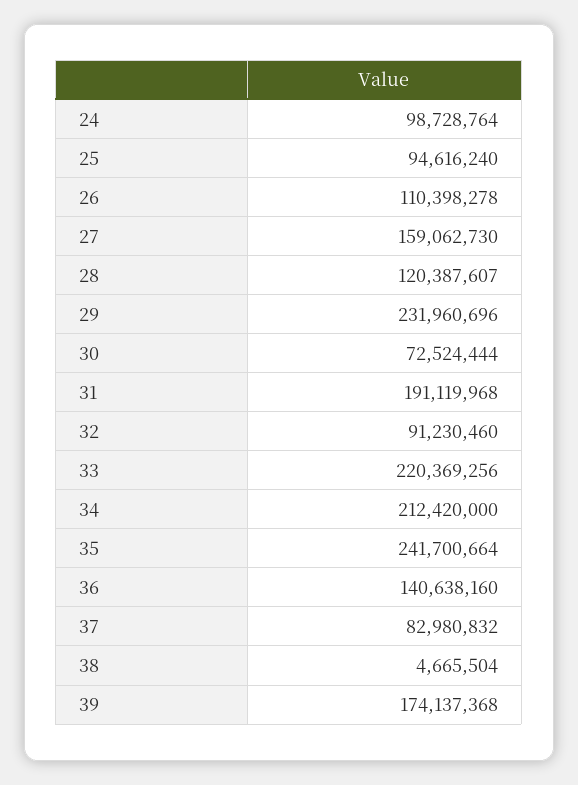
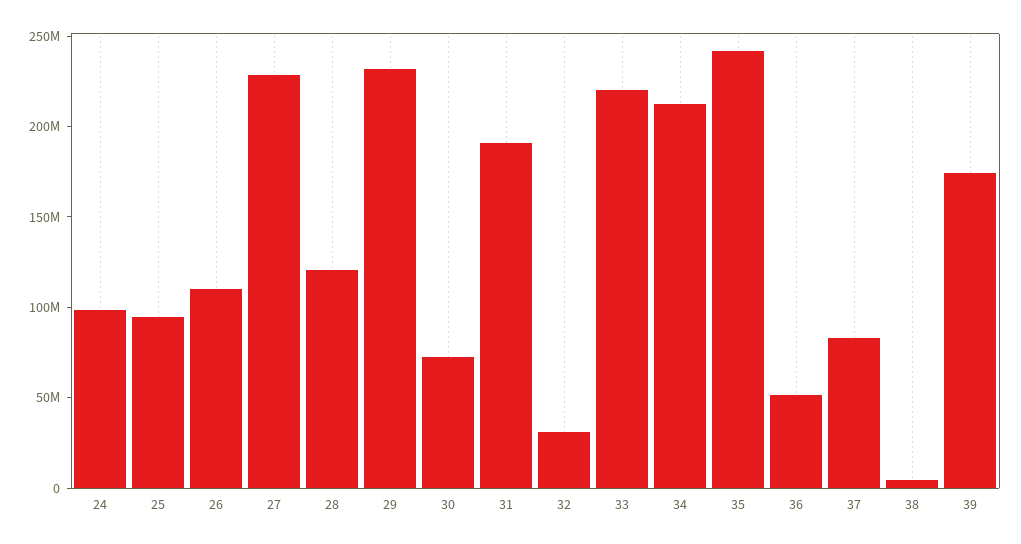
  {
    "24": 98728764,
    "25": 94616240,
    "26": 110398278,
-   "27": 159062730,
+   "27": 230000000,
    "28": 120387607,
    "29": 231960696,
    "30": 72524444,
    "31": 191119968,
-   "32": 91230460,
+   "32": 30000000,
    "33": 220369256,
    "34": 212420000,
    "35": 241700664,
-   "36": 140638160,
+   "36": 50000000,
    "37": 82980832,
    "38": 4665504,
    "39": 174137368
  }

